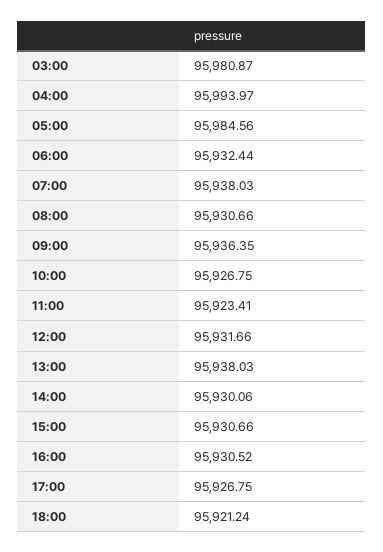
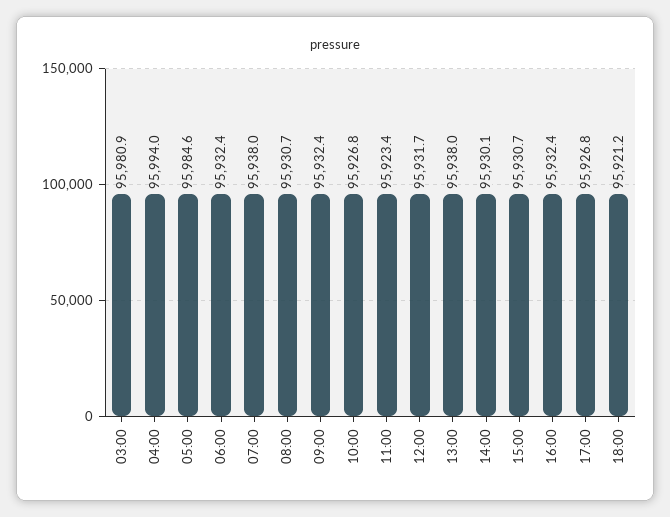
  {
    "03:00": 95980.87,
    "04:00": 95993.97,
    "05:00": 95984.56,
    "06:00": 95932.44,
    "07:00": 95938.03,
    "08:00": 95930.66,
-   "09:00": 95936.35,
+   "09:00": 95932.4,
    "10:00": 95926.75,
    "11:00": 95923.41,
    "12:00": 95931.66,
    "13:00": 95938.03,
    "14:00": 95930.06,
    "15:00": 95930.66,
-   "16:00": 95930.52,
+   "16:00": 95932.4,
    "17:00": 95926.75,
    "18:00": 95921.24
  }

